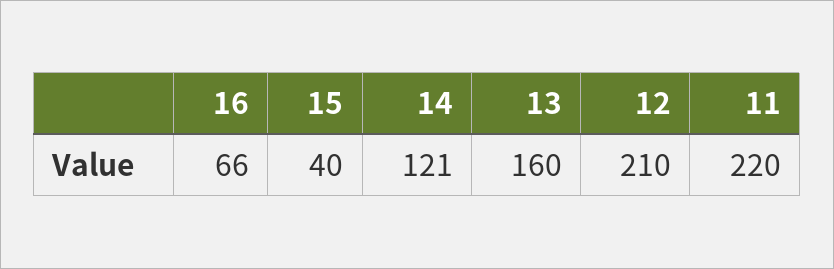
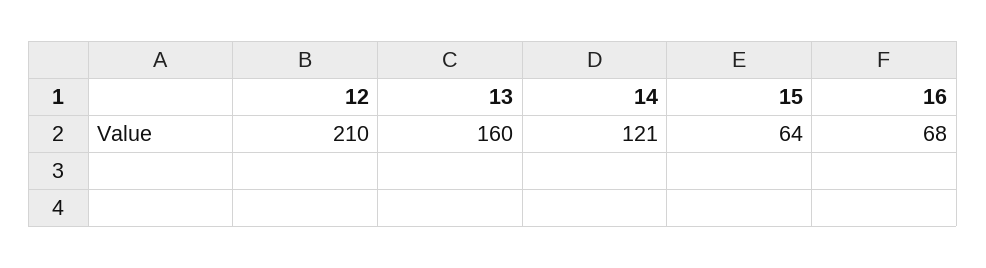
  {
-   "16": 66,
+   "16": 68,
-   "15": 40,
+   "15": 64,
    "14": 121,
    "13": 160,
-   "12": 210,
+   "12": 210
-   "11": 220
  }

